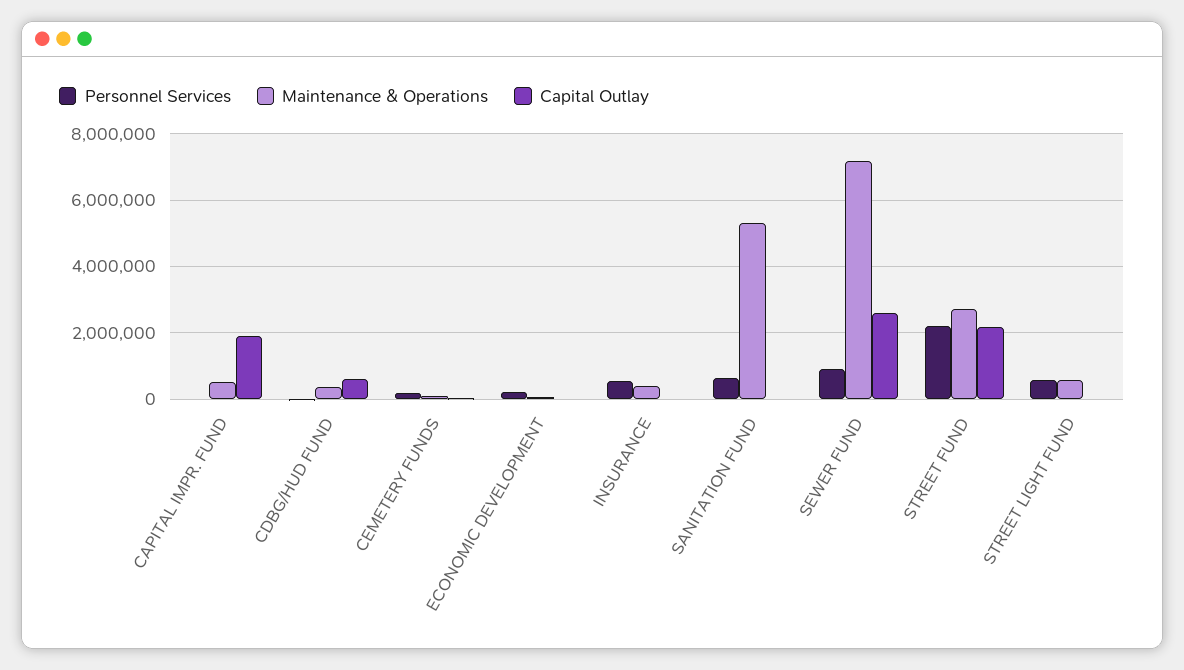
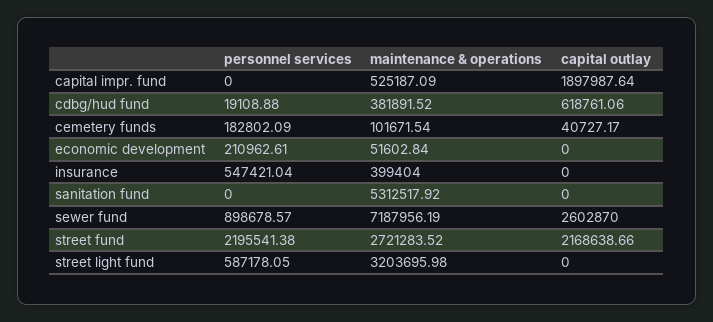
  {
    "Personnel Services": {
      "CAPITAL IMPR. FUND": 0,
      "CDBG/HUD FUND": 19108.88,
      "CEMETERY FUNDS": 182802.09,
      "ECONOMIC DEVELOPMENT": 210962.61,
      "INSURANCE": 547421.04,
-     "SANITATION FUND": 600000,
+     "SANITATION FUND": 0,
      "SEWER FUND": 898678.57,
      "STREET FUND": 2195541.38,
      "STREET LIGHT FUND": 587178.05
    },
    "Maintenance & Operations": {
      "CAPITAL IMPR. FUND": 525187.09,
      "CDBG/HUD FUND": 381891.52,
      "CEMETERY FUNDS": 101671.54,
      "ECONOMIC DEVELOPMENT": 51602.84,
      "INSURANCE": 399404,
      "SANITATION FUND": 5312517.92,
      "SEWER FUND": 7187956.19,
      "STREET FUND": 2721283.52,
-     "STREET LIGHT FUND": 600000
+     "STREET LIGHT FUND": 3203695.98
    },
    "Capital Outlay": {
      "CAPITAL IMPR. FUND": 1897987.64,
      "CDBG/HUD FUND": 618761.06,
      "CEMETERY FUNDS": 40727.17,
      "ECONOMIC DEVELOPMENT": 0,
      "INSURANCE": 0,
      "SANITATION FUND": 0,
      "SEWER FUND": 2602870,
      "STREET FUND": 2168638.66,
      "STREET LIGHT FUND": 0
    }
  }

